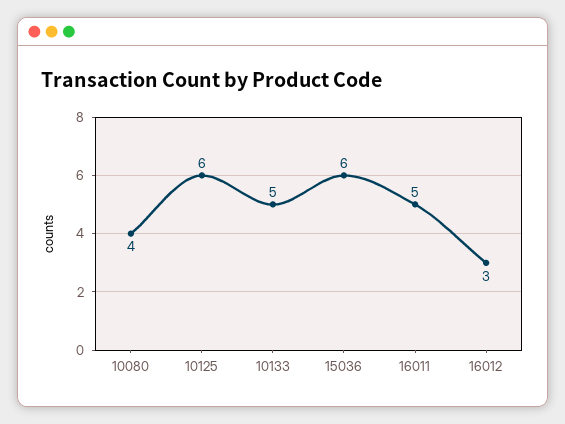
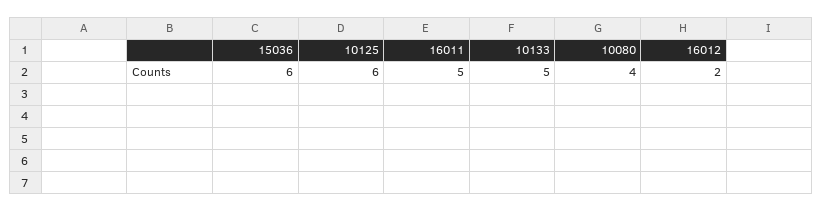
  {
    "10080": 4,
    "10125": 6,
    "10133": 5,
    "15036": 6,
    "16011": 5,
-   "16012": 3
+   "16012": 2
  }

